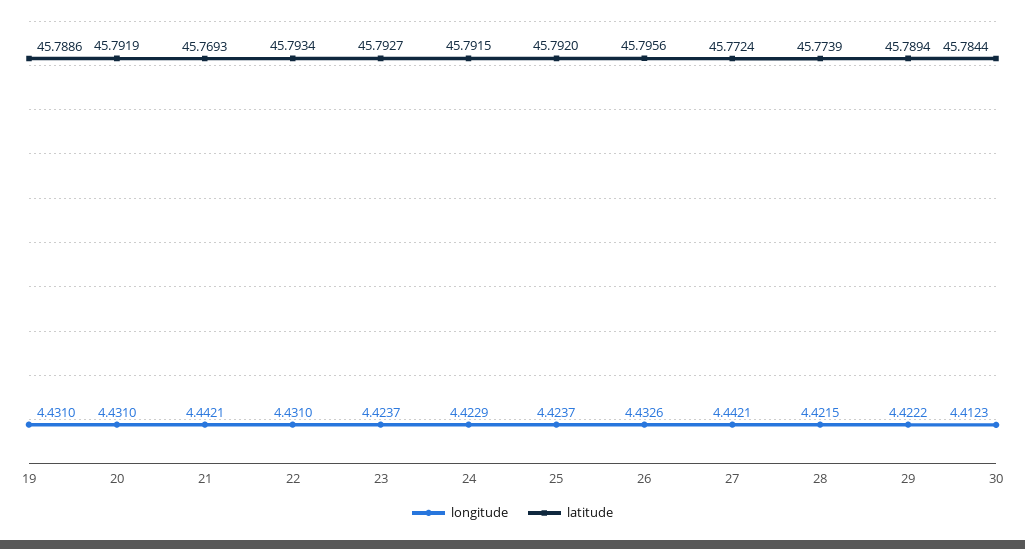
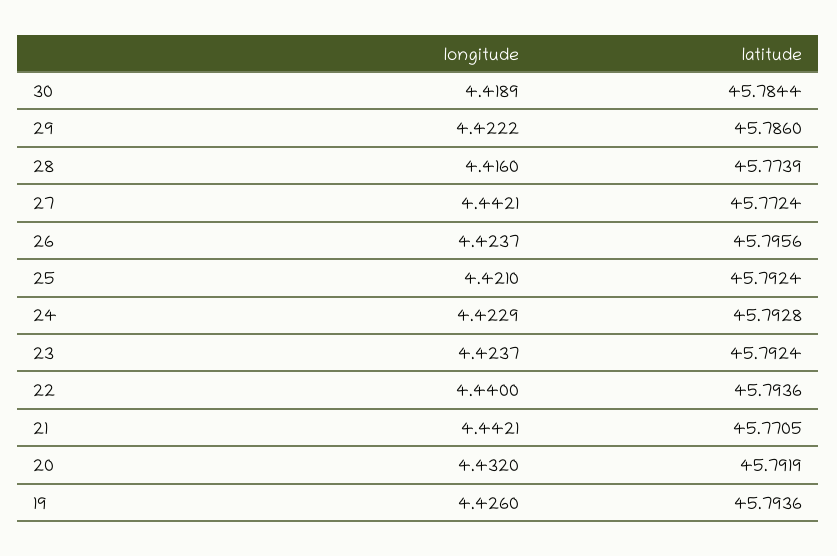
  {
    "longitude": {
-     "19": 4.431,
+     "19": 4.426,
-     "20": 4.431,
+     "20": 4.432,
      "21": 4.4421,
-     "22": 4.431,
+     "22": 4.44,
      "23": 4.4237,
      "24": 4.4229,
-     "25": 4.4237,
+     "25": 4.421,
-     "26": 4.4326,
+     "26": 4.4237,
      "27": 4.4421,
-     "28": 4.4215,
+     "28": 4.416,
      "29": 4.4222,
-     "30": 4.4123
+     "30": 4.4189
    },
    "latitude": {
-     "19": 45.7886,
+     "19": 45.7936,
      "20": 45.7919,
-     "21": 45.7693,
+     "21": 45.7705,
-     "22": 45.7934,
+     "22": 45.7936,
-     "23": 45.7927,
+     "23": 45.7924,
-     "24": 45.7915,
+     "24": 45.7928,
-     "25": 45.792,
+     "25": 45.7924,
      "26": 45.7956,
      "27": 45.7724,
      "28": 45.7739,
-     "29": 45.7894,
+     "29": 45.786,
      "30": 45.7844
    }
  }

